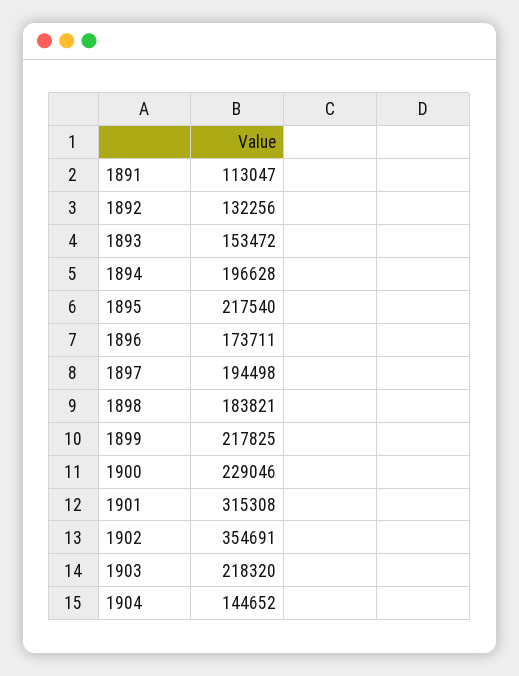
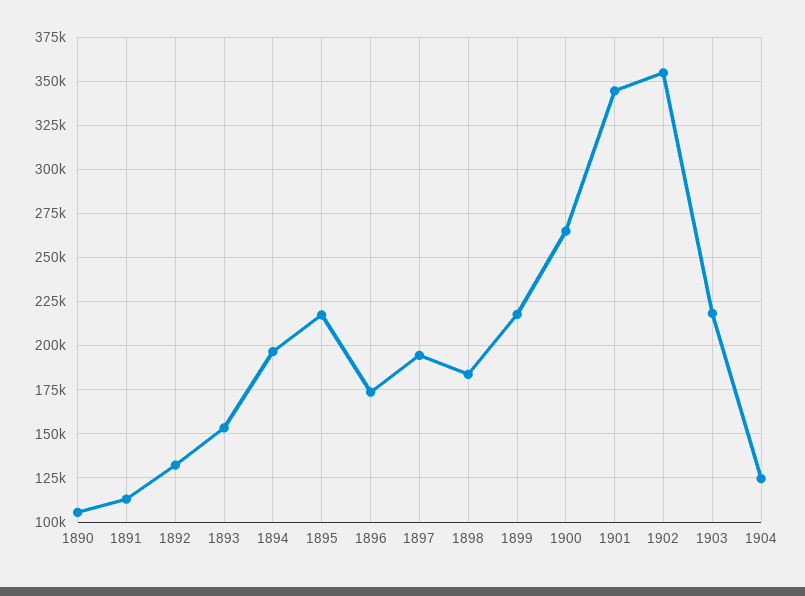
  {
    "1891": 113047,
    "1892": 132256,
    "1893": 153472,
    "1894": 196628,
    "1895": 217540,
    "1896": 173711,
    "1897": 194498,
    "1898": 183821,
    "1899": 217825,
-   "1900": 229046,
+   "1900": 265000,
-   "1901": 315308,
+   "1901": 345000,
    "1902": 354691,
    "1903": 218320,
-   "1904": 144652
+   "1904": 125000,
+   "1890": 105000
  }

